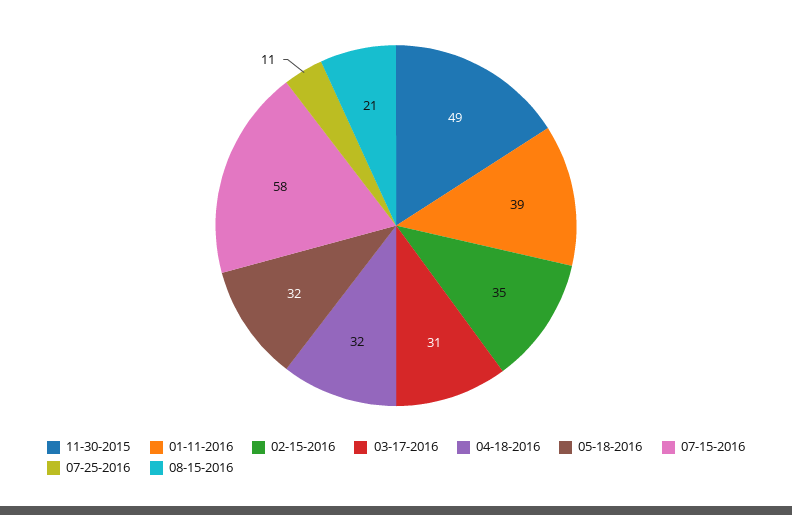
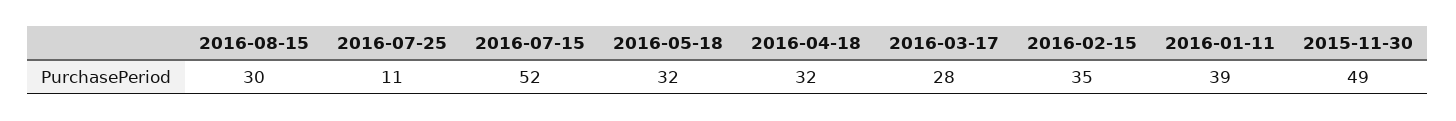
  {
    "11-30-2015": 49,
    "01-11-2016": 39,
    "02-15-2016": 35,
-   "03-17-2016": 31,
+   "03-17-2016": 28,
    "04-18-2016": 32,
    "05-18-2016": 32,
-   "07-15-2016": 58,
+   "07-15-2016": 52,
    "07-25-2016": 11,
-   "08-15-2016": 21
+   "08-15-2016": 30
  }

